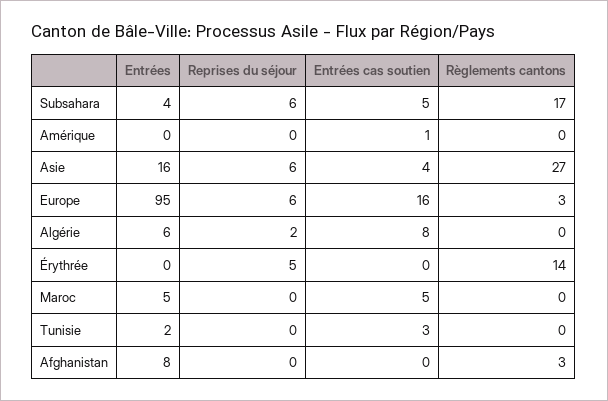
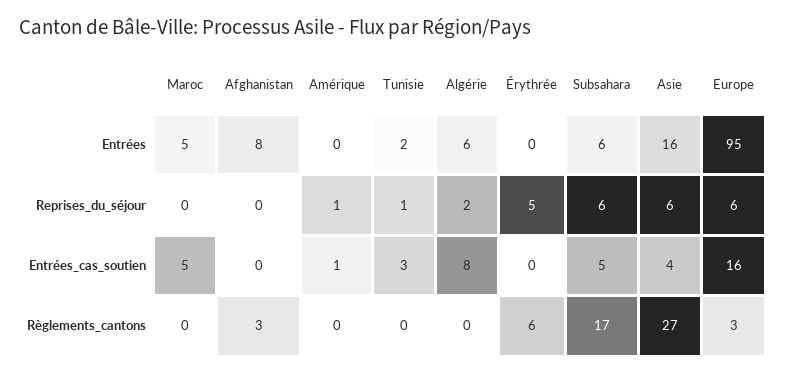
  {
    "Entrées": {
-     "Subsahara": 4,
+     "Subsahara": 6,
      "Amérique": 0,
      "Asie": 16,
      "Europe": 95,
      "Algérie": 6,
      "Érythrée": 0,
      "Maroc": 5,
      "Tunisie": 2,
      "Afghanistan": 8
    },
    "Reprises du séjour": {
      "Subsahara": 6,
-     "Amérique": 0,
+     "Amérique": 1,
      "Asie": 6,
      "Europe": 6,
      "Algérie": 2,
      "Érythrée": 5,
      "Maroc": 0,
-     "Tunisie": 0,
+     "Tunisie": 1,
      "Afghanistan": 0
    },
    "Entrées cas soutien": {
      "Subsahara": 5,
      "Amérique": 1,
      "Asie": 4,
      "Europe": 16,
      "Algérie": 8,
      "Érythrée": 0,
      "Maroc": 5,
      "Tunisie": 3,
      "Afghanistan": 0
    },
    "Règlements cantons": {
      "Subsahara": 17,
      "Amérique": 0,
      "Asie": 27,
      "Europe": 3,
      "Algérie": 0,
-     "Érythrée": 14,
+     "Érythrée": 6,
      "Maroc": 0,
      "Tunisie": 0,
      "Afghanistan": 3
    }
  }

